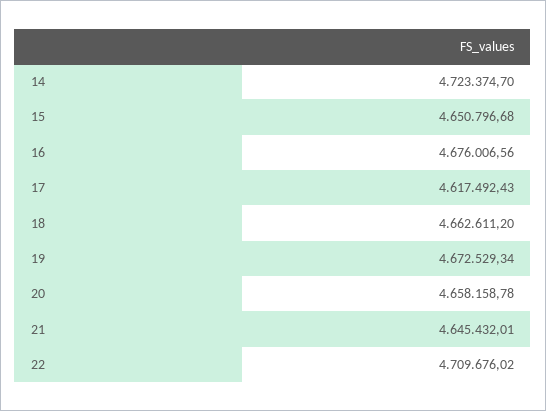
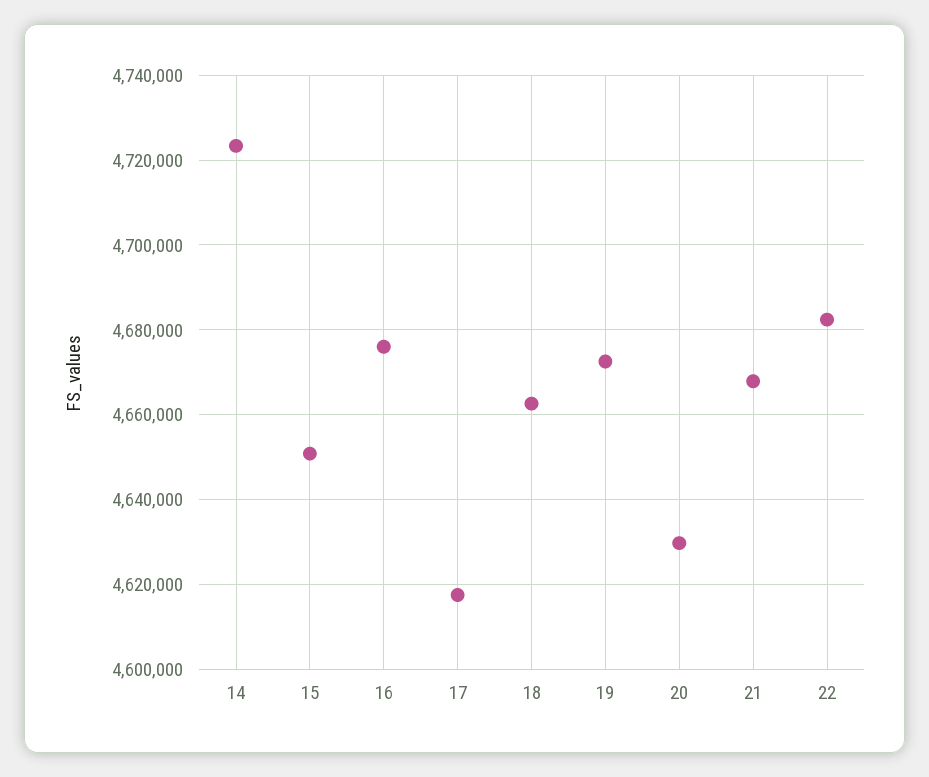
  {
    "14": 4723374.7,
    "15": 4650796.68,
    "16": 4676006.56,
    "17": 4617492.43,
    "18": 4662611.2,
    "19": 4672529.34,
-   "20": 4658158.78,
+   "20": 4630000,
-   "21": 4645432.01,
+   "21": 4668000,
-   "22": 4709676.02
+   "22": 4682000
  }

